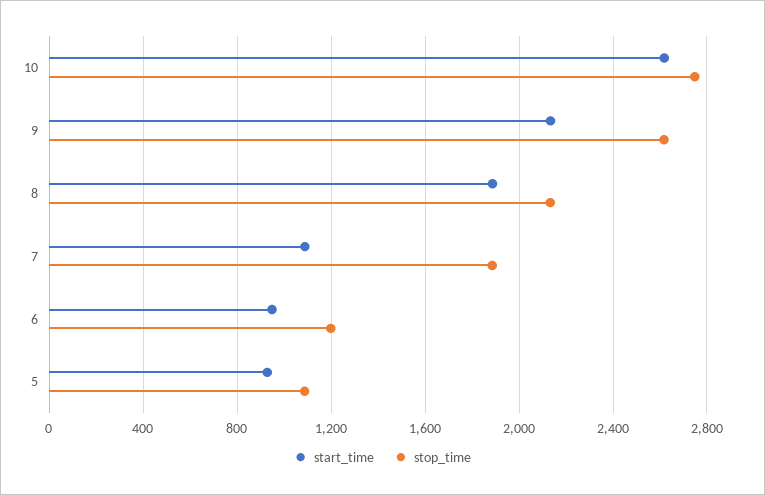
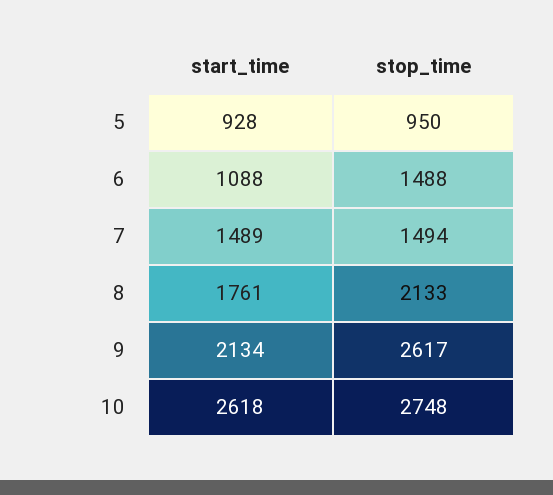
  {
    "start_time": {
      "10": 2618,
      "9": 2134,
-     "8": 1900,
+     "8": 1761,
-     "7": 1100,
+     "7": 1489,
-     "6": 950,
+     "6": 1088,
      "5": 928
    },
    "stop_time": {
      "10": 2748,
      "9": 2617,
      "8": 2133,
-     "7": 1900,
+     "7": 1494,
-     "6": 1200,
+     "6": 1488,
-     "5": 1100
+     "5": 950
    }
  }

